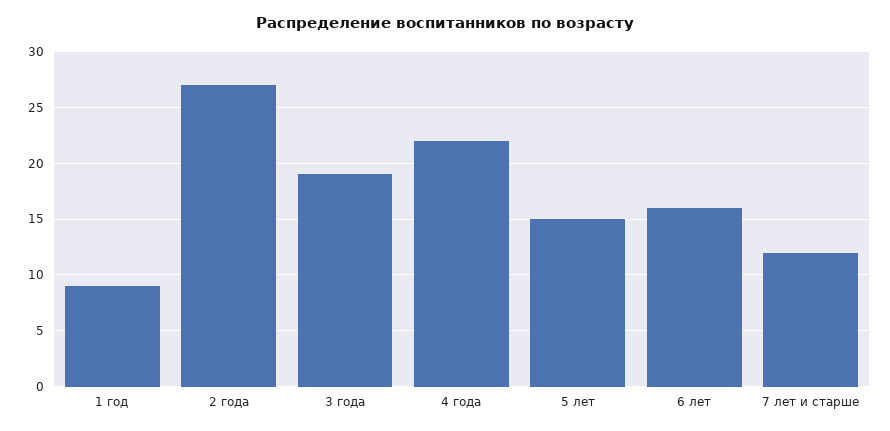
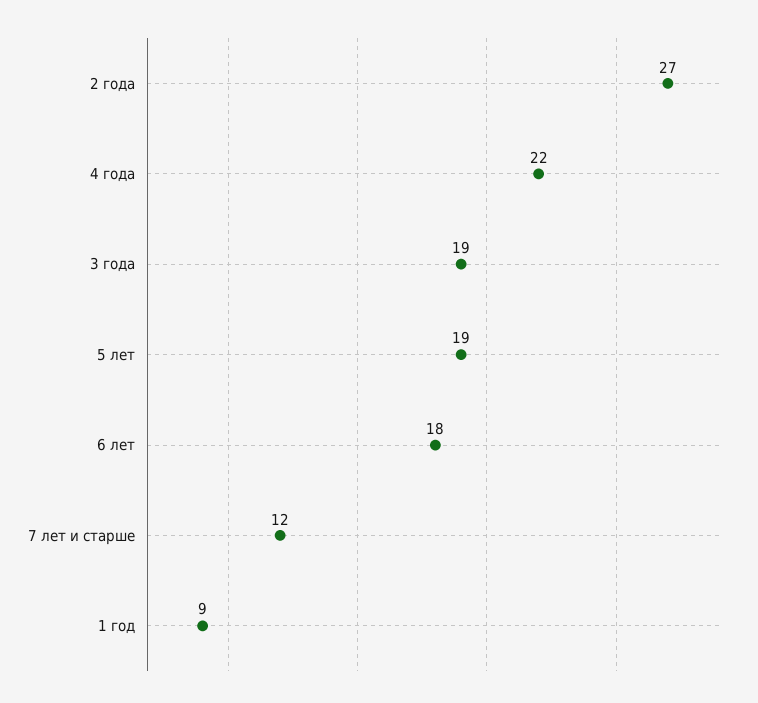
  {
    "1 год": 9,
    "2 года": 27,
    "3 года": 19,
    "4 года": 22,
-   "5 лет": 15,
+   "5 лет": 19,
-   "6 лет": 16,
+   "6 лет": 18,
    "7 лет и старше": 12
  }

